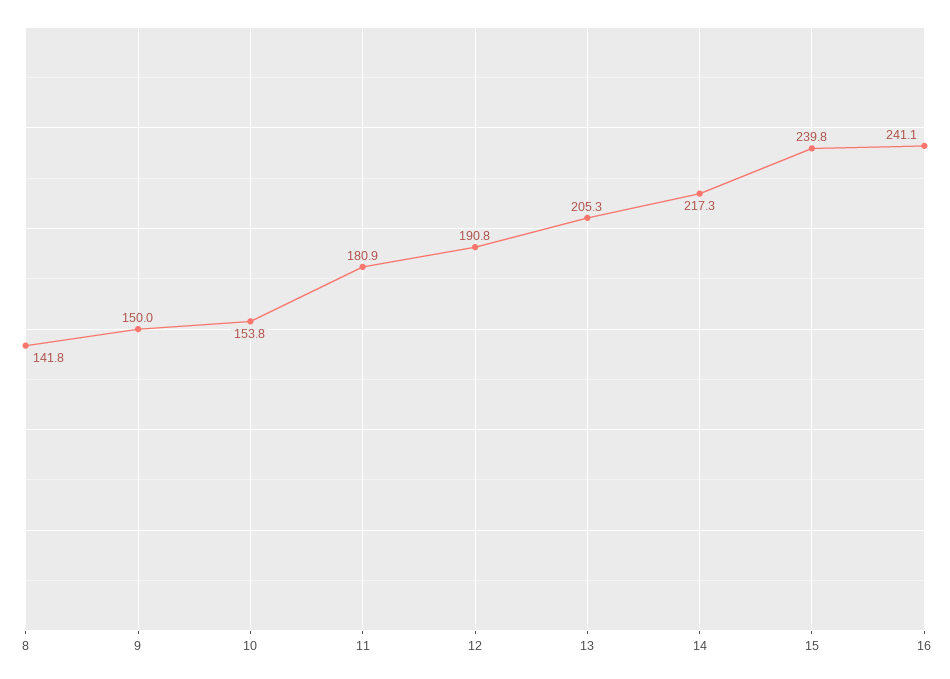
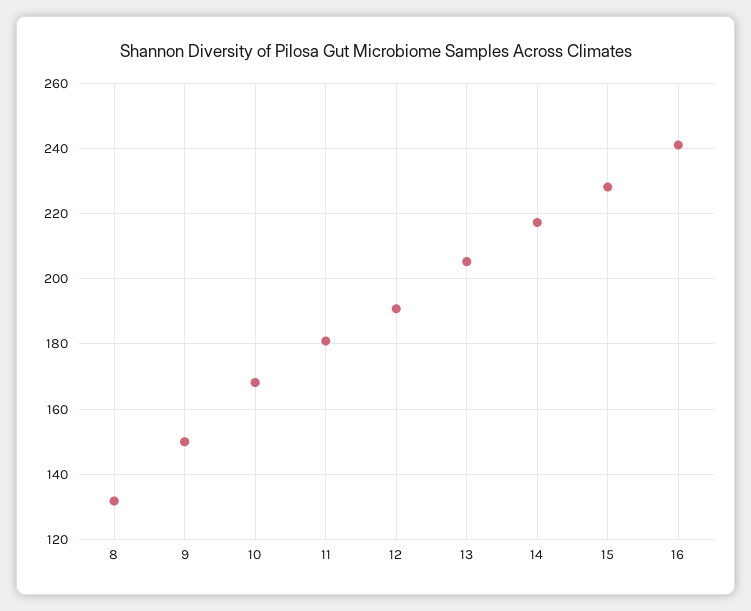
  {
-   "8": 141.8,
+   "8": 132,
    "9": 150,
-   "10": 153.8,
+   "10": 168,
    "11": 180.9,
    "12": 190.8,
    "13": 205.3,
    "14": 217.3,
-   "15": 239.8,
+   "15": 228,
    "16": 241.1
  }

